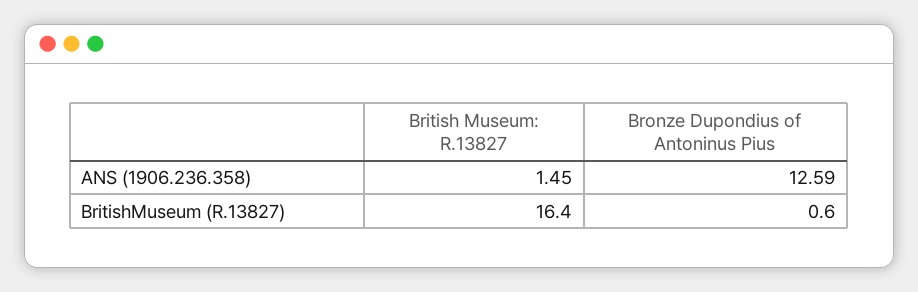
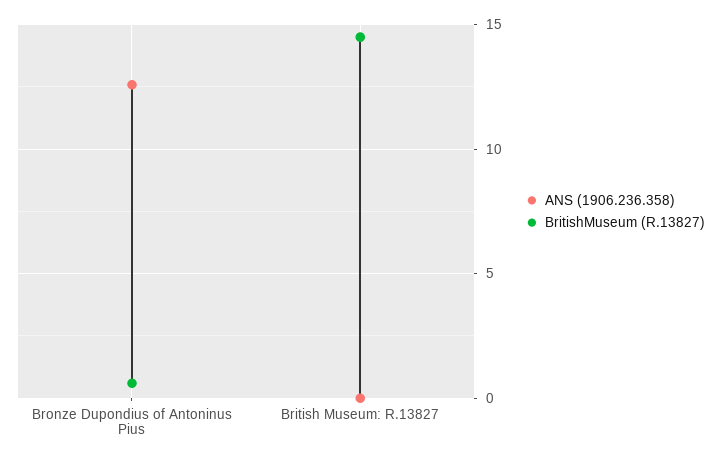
  {
    "ANS (1906.236.358)": {
-     "British Museum: R.13827": 1.45,
+     "British Museum: R.13827": 0,
      "Bronze Dupondius of Antoninus Pius": 12.59
    },
    "BritishMuseum (R.13827)": {
-     "British Museum: R.13827": 16.4,
+     "British Museum: R.13827": 14.5,
      "Bronze Dupondius of Antoninus Pius": 0.6
    }
  }

